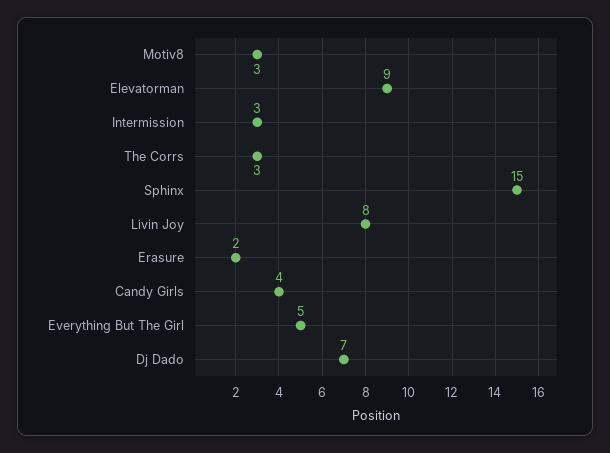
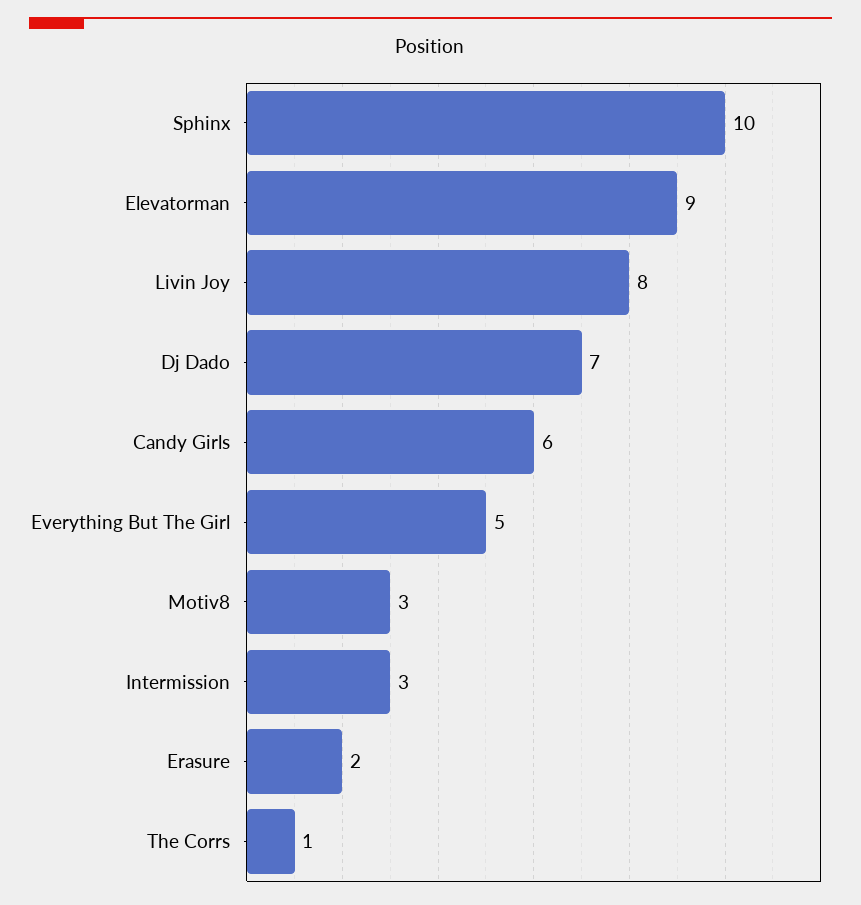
  {
    "Motiv8": 3,
    "Elevatorman": 9,
    "Intermission": 3,
-   "The Corrs": 3,
+   "The Corrs": 1,
-   "Sphinx": 15,
+   "Sphinx": 10,
    "Livin Joy": 8,
    "Erasure": 2,
-   "Candy Girls": 4,
+   "Candy Girls": 6,
    "Everything But The Girl": 5,
    "Dj Dado": 7
  }

